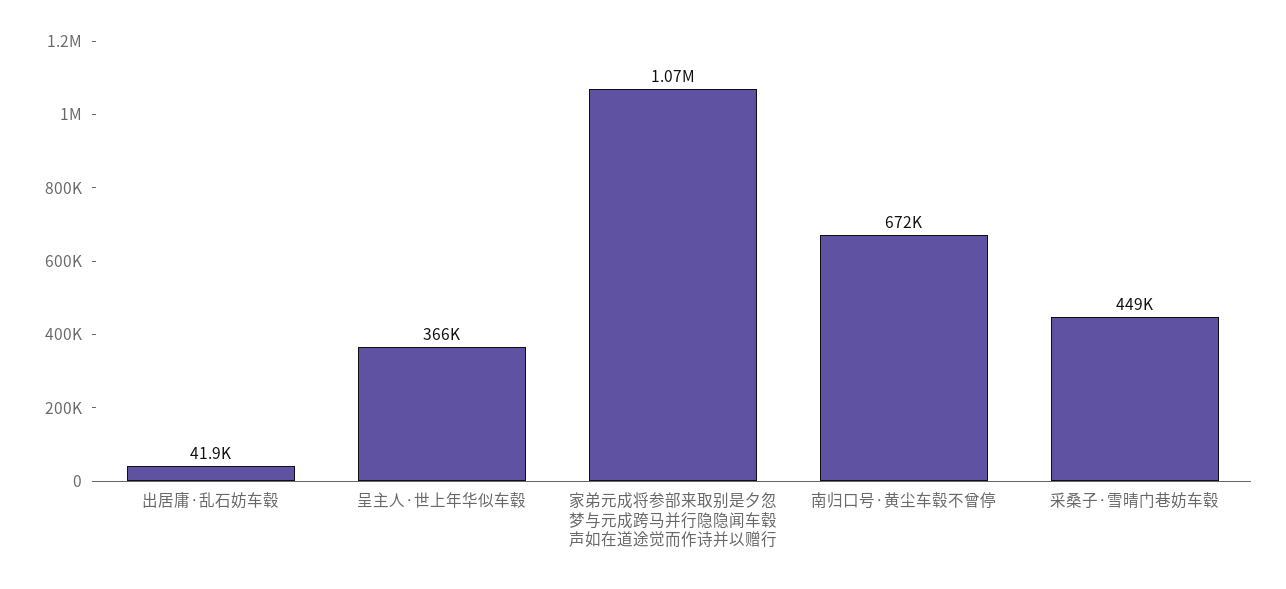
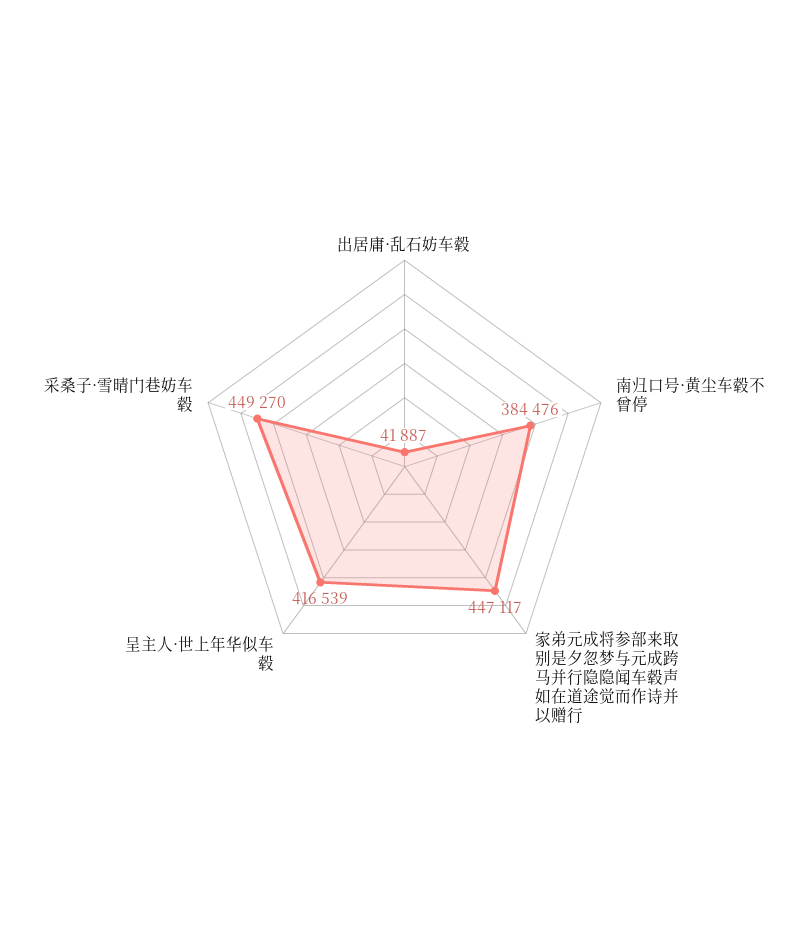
  {
    "出居庸·乱石妨车毂": 41887,
-   "呈主人·世上年华似车毂": 366000,
+   "呈主人·世上年华似车毂": 416539,
-   "家弟元成将参部来取别是夕忽梦与元成跨马并行隐隐闻车毂声如在道途觉而作诗并以赠行": 1070000,
+   "家弟元成将参部来取别是夕忽梦与元成跨马并行隐隐闻车毂声如在道途觉而作诗并以赠行": 447117,
-   "南归口号·黄尘车毂不曾停": 672000,
+   "南归口号·黄尘车毂不曾停": 384476,
    "采桑子·雪晴门巷妨车毂": 449270
  }

